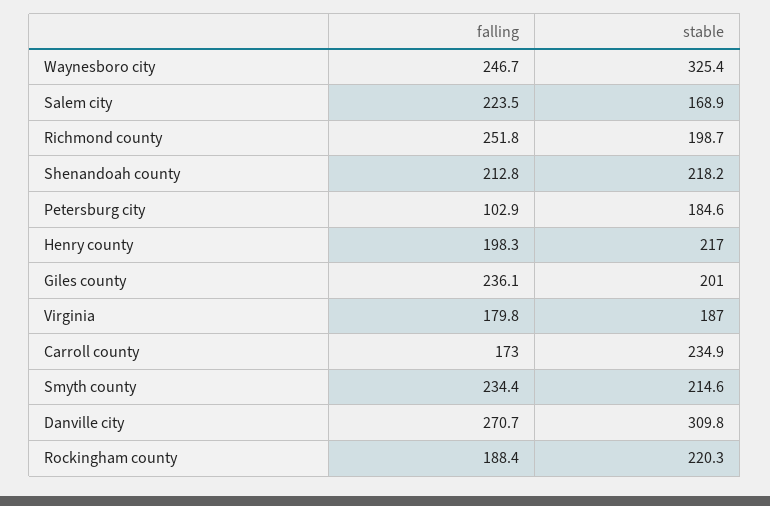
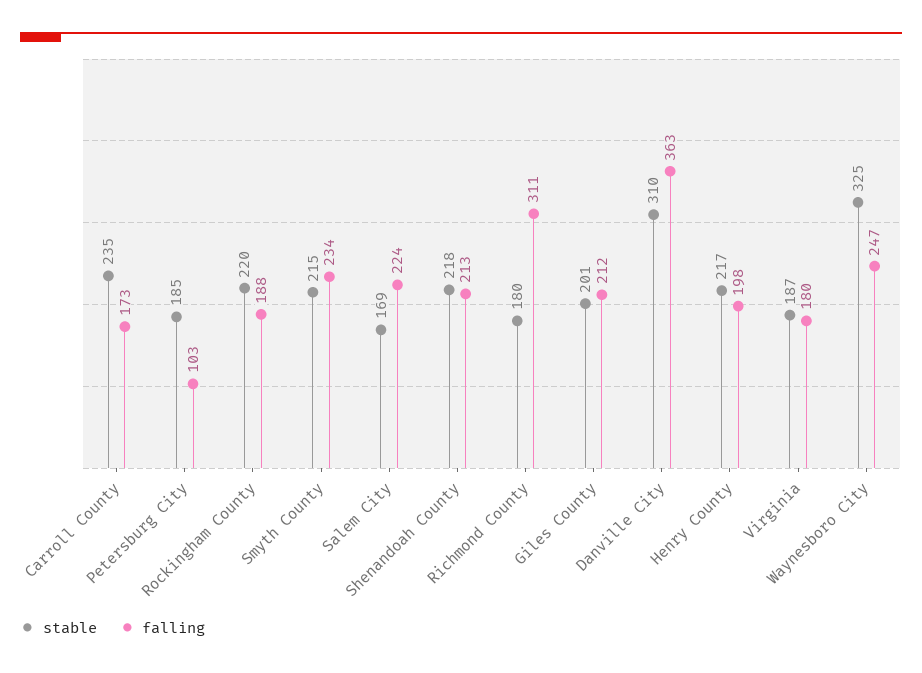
  {
    "falling": {
      "Waynesboro city": 246.7,
      "Salem city": 223.5,
-     "Richmond county": 251.8,
+     "Richmond county": 311,
      "Shenandoah county": 212.8,
      "Petersburg city": 102.9,
      "Henry county": 198.3,
-     "Giles county": 236.1,
+     "Giles county": 212,
      "Virginia": 179.8,
      "Carroll county": 173,
      "Smyth county": 234.4,
-     "Danville city": 270.7,
+     "Danville city": 363,
      "Rockingham county": 188.4
    },
    "stable": {
      "Waynesboro city": 325.4,
      "Salem city": 168.9,
-     "Richmond county": 198.7,
+     "Richmond county": 180,
      "Shenandoah county": 218.2,
      "Petersburg city": 184.6,
      "Henry county": 217,
      "Giles county": 201,
      "Virginia": 187,
      "Carroll county": 234.9,
      "Smyth county": 214.6,
      "Danville city": 309.8,
      "Rockingham county": 220.3
    }
  }

